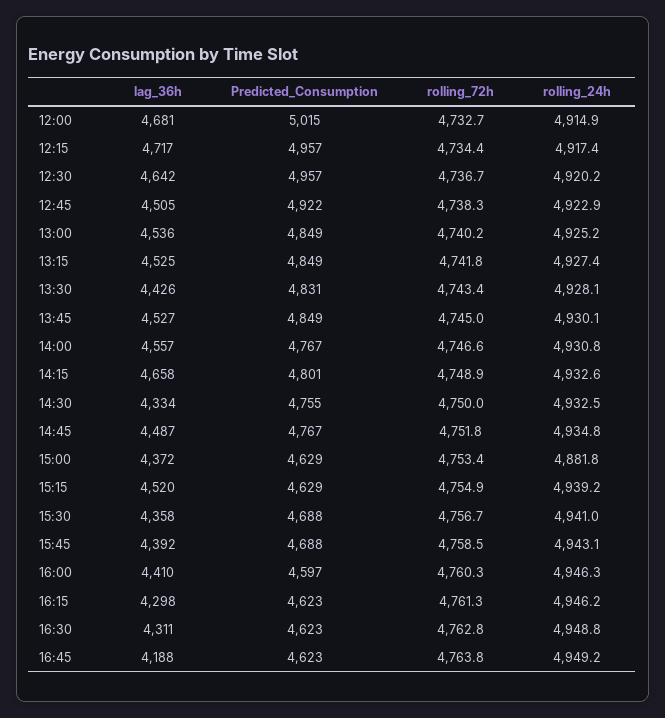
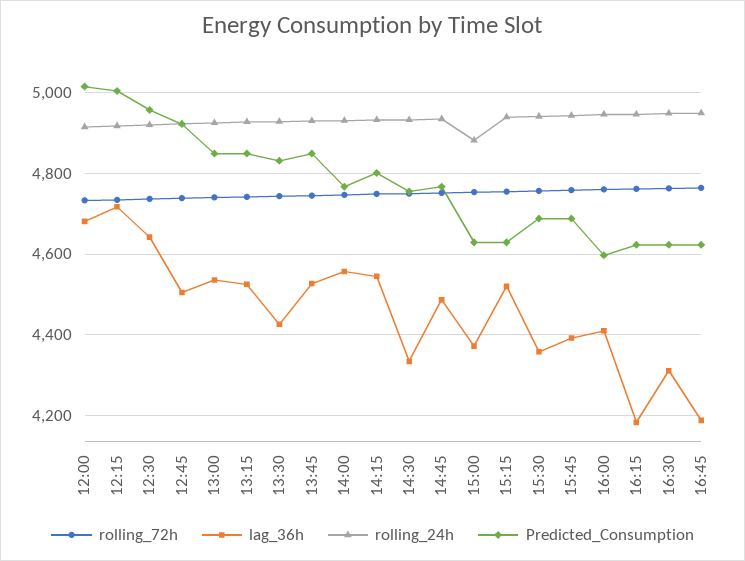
  {
    "lag_36h": {
      "12:00": 4681,
      "12:15": 4717,
      "12:30": 4642,
      "12:45": 4505,
      "13:00": 4536,
      "13:15": 4525,
      "13:30": 4426,
      "13:45": 4527,
      "14:00": 4557,
-     "14:15": 4658,
+     "14:15": 4540,
      "14:30": 4334,
      "14:45": 4487,
      "15:00": 4372,
      "15:15": 4520,
      "15:30": 4358,
      "15:45": 4392,
      "16:00": 4410,
-     "16:15": 4298,
+     "16:15": 4180,
      "16:30": 4311,
      "16:45": 4188
    },
    "Predicted_Consumption": {
      "12:00": 5015,
-     "12:15": 4957,
+     "12:15": 5000,
      "12:30": 4957,
      "12:45": 4922,
      "13:00": 4849,
      "13:15": 4849,
      "13:30": 4831,
      "13:45": 4849,
      "14:00": 4767,
      "14:15": 4801,
      "14:30": 4755,
      "14:45": 4767,
      "15:00": 4629,
      "15:15": 4629,
      "15:30": 4688,
      "15:45": 4688,
      "16:00": 4597,
      "16:15": 4623,
      "16:30": 4623,
      "16:45": 4623
    },
    "rolling_72h": {
      "12:00": 4732.7,
      "12:15": 4734.4,
      "12:30": 4736.7,
      "12:45": 4738.3,
      "13:00": 4740.2,
      "13:15": 4741.8,
      "13:30": 4743.4,
      "13:45": 4745,
      "14:00": 4746.6,
      "14:15": 4748.9,
      "14:30": 4750,
      "14:45": 4751.8,
      "15:00": 4753.4,
      "15:15": 4754.9,
      "15:30": 4756.7,
      "15:45": 4758.5,
      "16:00": 4760.3,
      "16:15": 4761.3,
      "16:30": 4762.8,
      "16:45": 4763.8
    },
    "rolling_24h": {
      "12:00": 4914.9,
      "12:15": 4917.4,
      "12:30": 4920.2,
      "12:45": 4922.9,
      "13:00": 4925.2,
      "13:15": 4927.4,
      "13:30": 4928.1,
      "13:45": 4930.1,
      "14:00": 4930.8,
      "14:15": 4932.6,
      "14:30": 4932.5,
      "14:45": 4934.8,
      "15:00": 4881.8,
      "15:15": 4939.2,
      "15:30": 4941,
      "15:45": 4943.1,
      "16:00": 4946.3,
      "16:15": 4946.2,
      "16:30": 4948.8,
      "16:45": 4949.2
    }
  }

